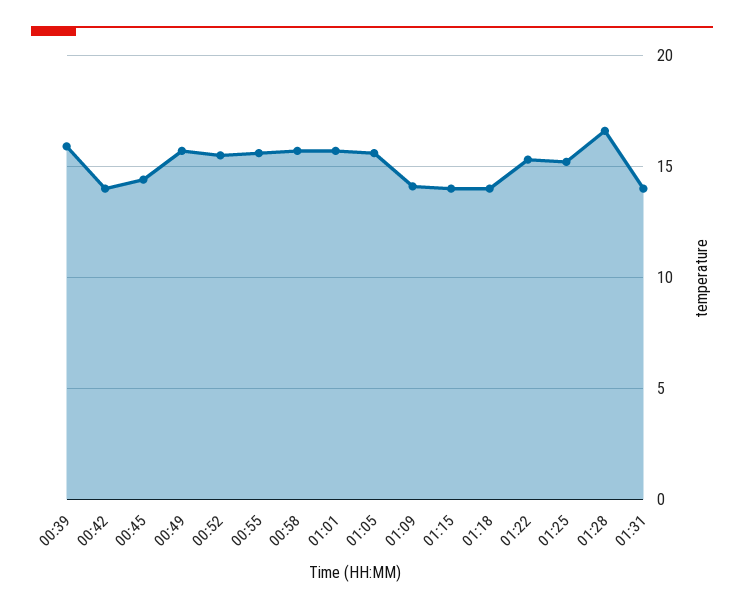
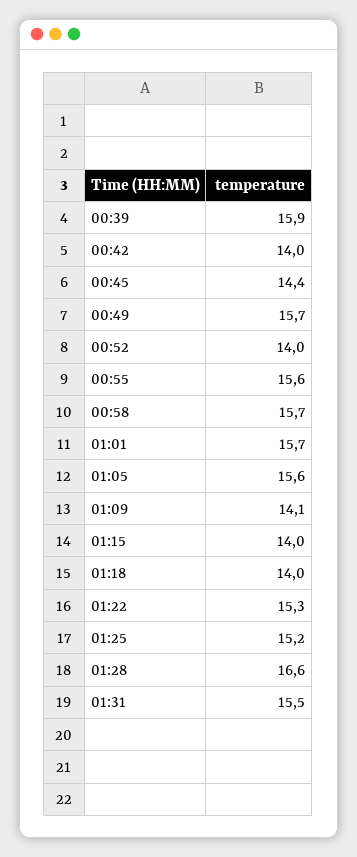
  {
    "00:39": 15.9,
    "00:42": 14,
    "00:45": 14.4,
    "00:49": 15.7,
-   "00:52": 15.5,
+   "00:52": 14,
    "00:55": 15.6,
    "00:58": 15.7,
    "01:01": 15.7,
    "01:05": 15.6,
    "01:09": 14.1,
    "01:15": 14,
    "01:18": 14,
    "01:22": 15.3,
    "01:25": 15.2,
    "01:28": 16.6,
-   "01:31": 14
+   "01:31": 15.5
  }

